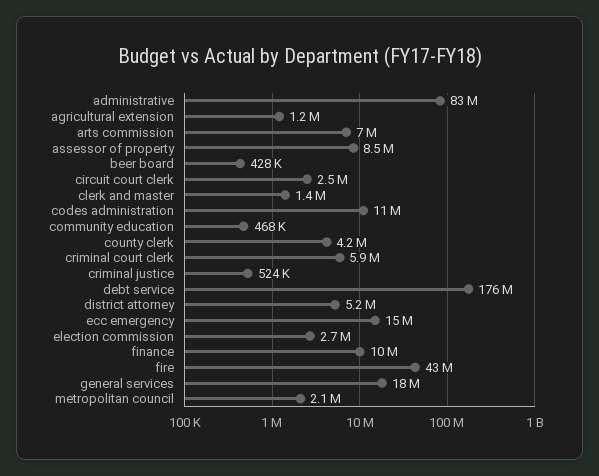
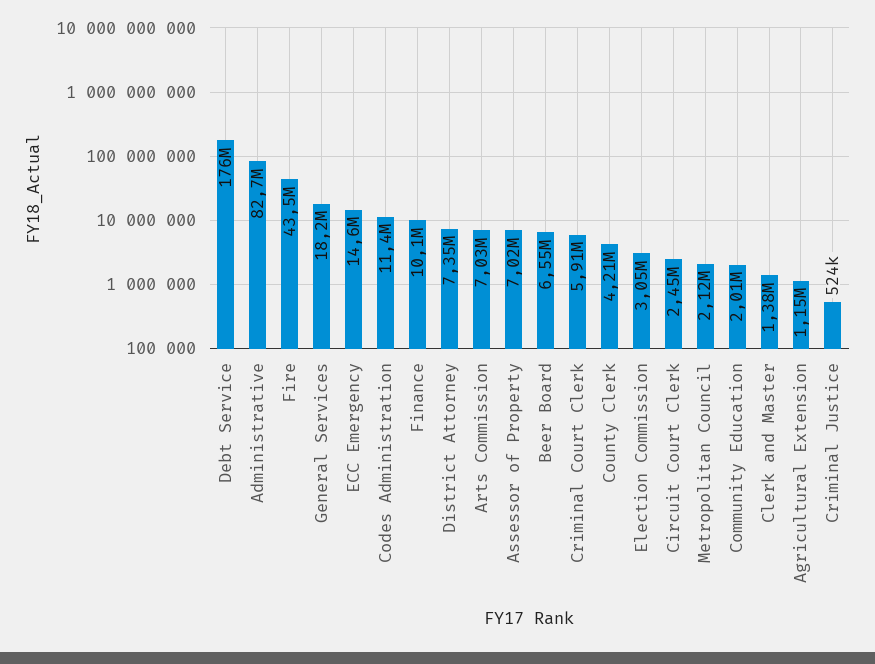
  {
    "administrative": 82700000,
    "agricultural extension": 1150000,
    "arts commission": 7030000,
-   "assessor of property": 8500000,
+   "assessor of property": 7020000,
-   "beer board": 428000,
+   "beer board": 6550000,
    "circuit court clerk": 2450000,
    "clerk and master": 1380000,
    "codes administration": 11400000,
-   "community education": 468000,
+   "community education": 2010000,
    "county clerk": 4210000,
    "criminal court clerk": 5910000,
    "criminal justice": 524000,
    "debt service": 176000000,
-   "district attorney": 5200000,
+   "district attorney": 7350000,
    "ecc emergency": 14600000,
-   "election commission": 2700000,
+   "election commission": 3050000,
    "finance": 10100000,
    "fire": 43500000,
    "general services": 18200000,
    "metropolitan council": 2120000
  }

